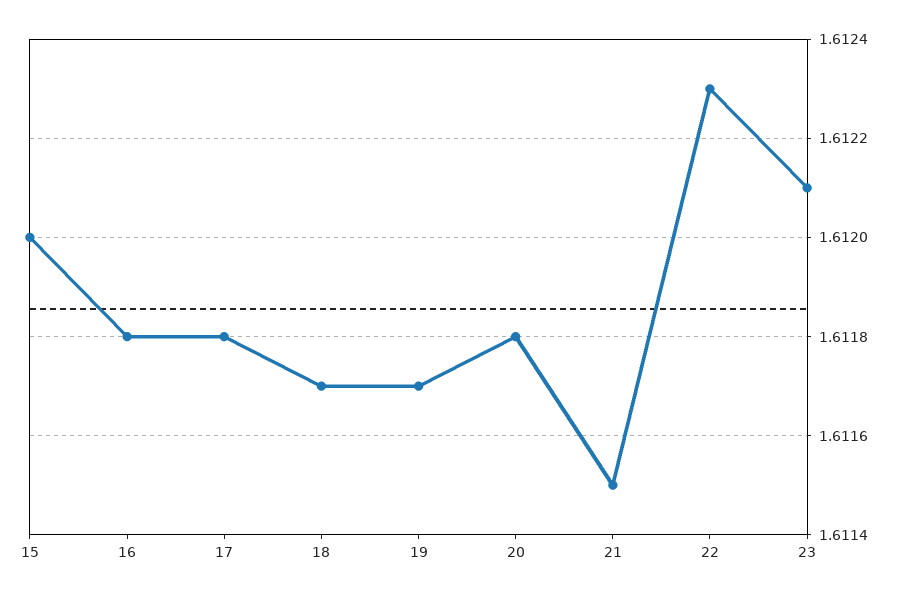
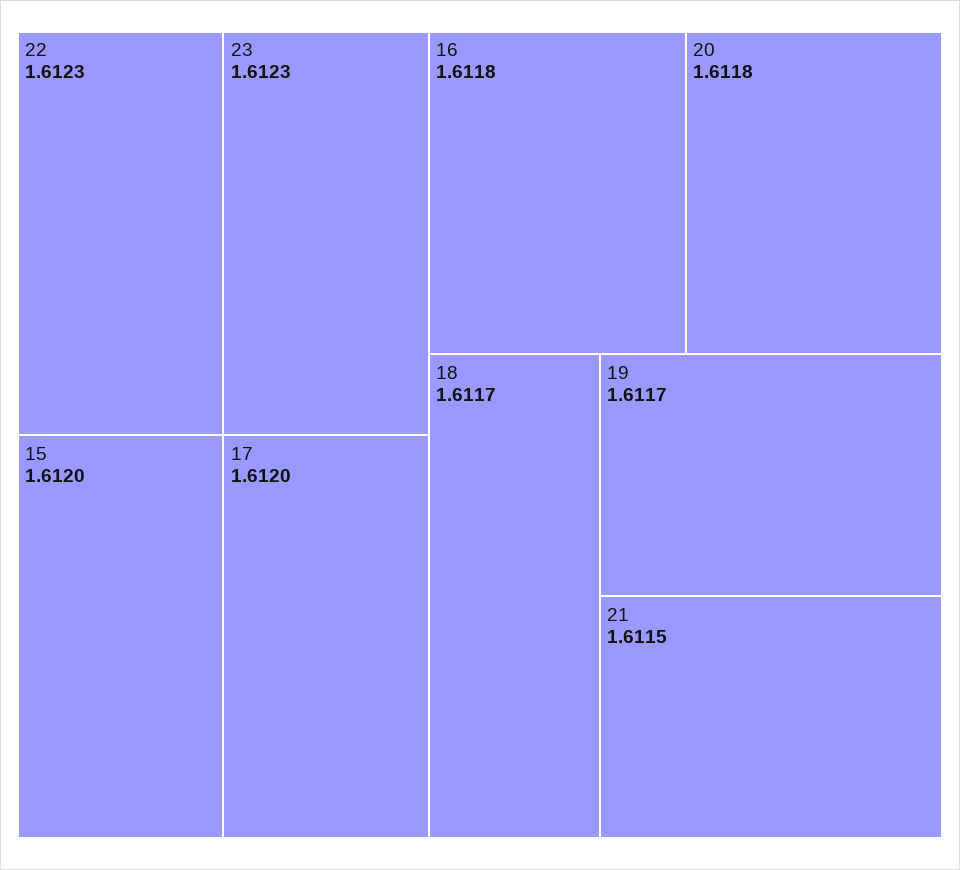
  {
    "15": 1.612,
    "16": 1.6118,
-   "17": 1.6118,
+   "17": 1.612,
    "18": 1.6117,
    "19": 1.6117,
    "20": 1.6118,
    "21": 1.6115,
    "22": 1.6123,
-   "23": 1.6121
+   "23": 1.6123
  }

